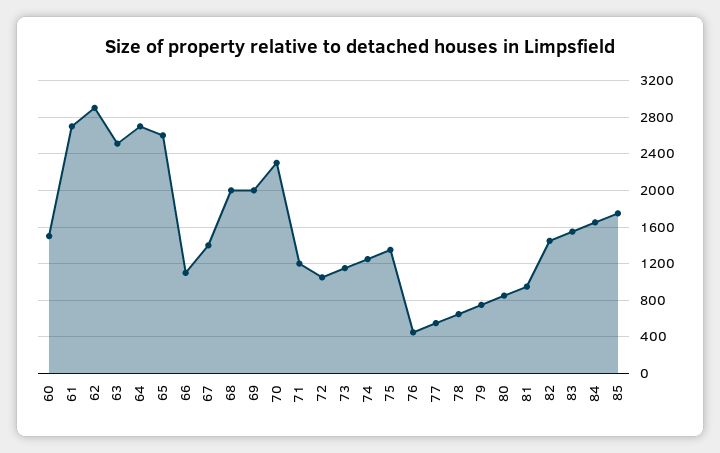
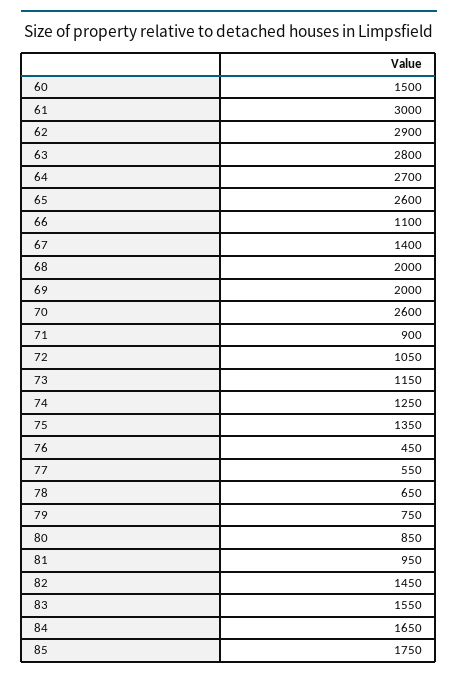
  {
    "60": 1500,
-   "61": 2700,
+   "61": 3000,
    "62": 2900,
-   "63": 2500,
+   "63": 2800,
    "64": 2700,
    "65": 2600,
    "66": 1100,
    "67": 1400,
    "68": 2000,
    "69": 2000,
-   "70": 2300,
+   "70": 2600,
-   "71": 1200,
+   "71": 900,
    "72": 1050,
    "73": 1150,
    "74": 1250,
    "75": 1350,
    "76": 450,
    "77": 550,
    "78": 650,
    "79": 750,
    "80": 850,
    "81": 950,
    "82": 1450,
    "83": 1550,
    "84": 1650,
    "85": 1750
  }

